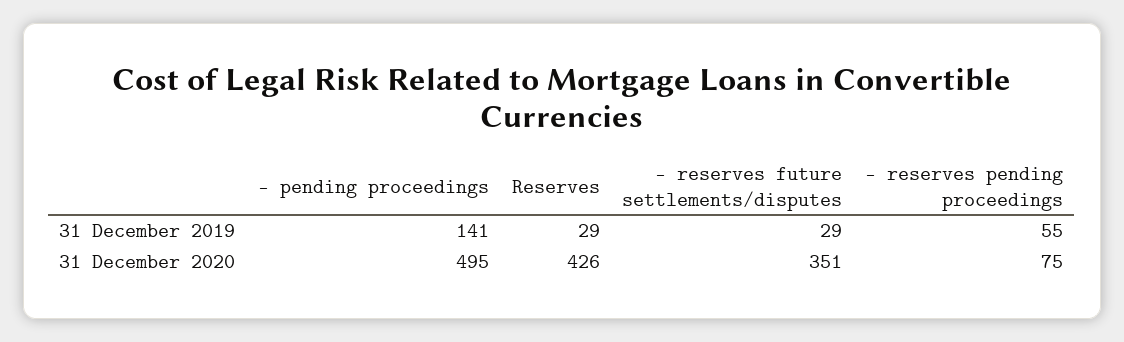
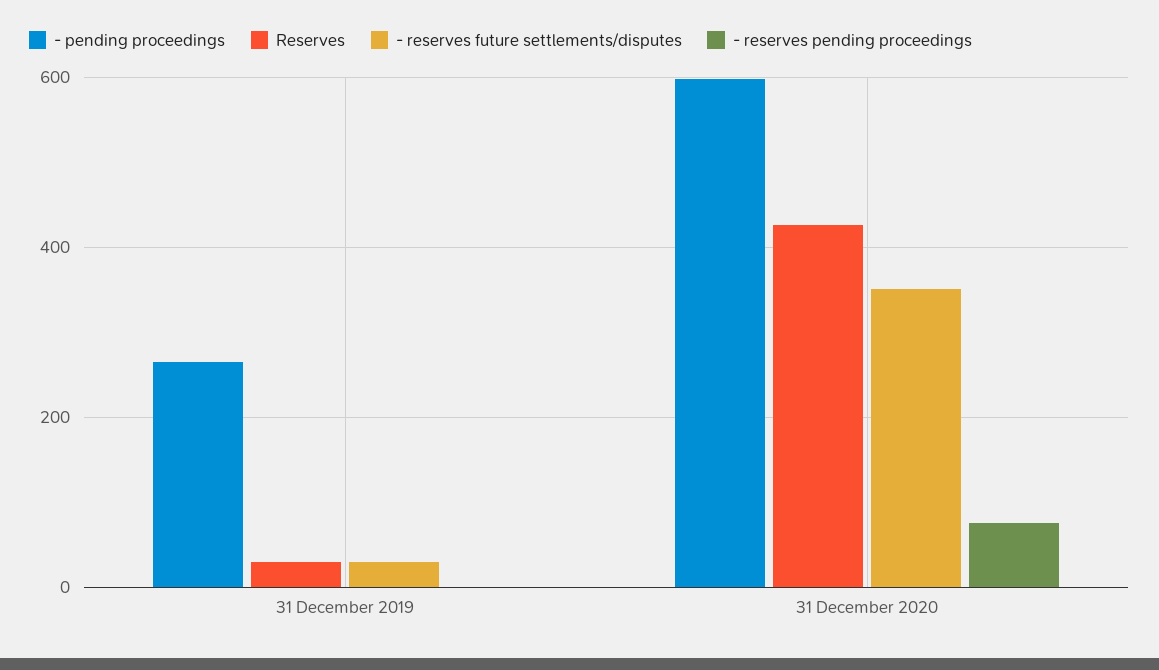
  {
    "- pending proceedings": {
-     "31 December 2019": 141,
+     "31 December 2019": 260,
-     "31 December 2020": 495
+     "31 December 2020": 600
    },
    "Reserves": {
      "31 December 2019": 29,
      "31 December 2020": 426
    },
    "- reserves future settlements/disputes": {
      "31 December 2019": 29,
      "31 December 2020": 351
    },
    "- reserves pending proceedings": {
-     "31 December 2019": 55,
+     "31 December 2019": 0,
      "31 December 2020": 75
    }
  }

